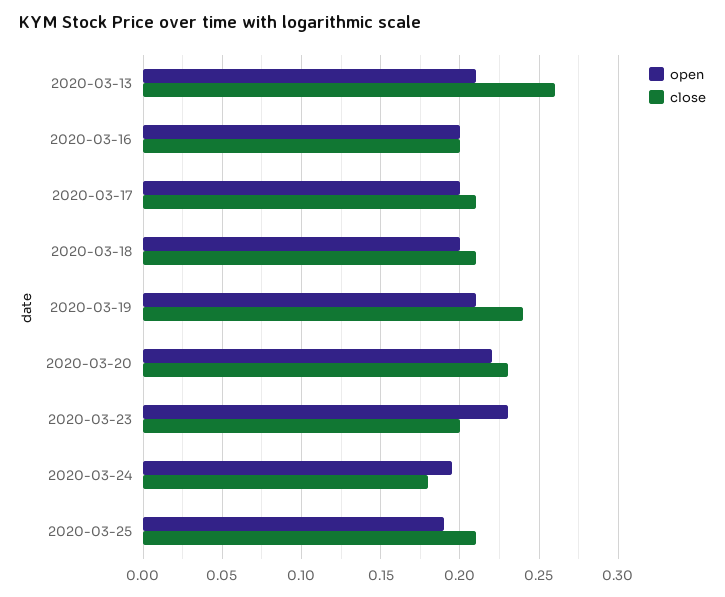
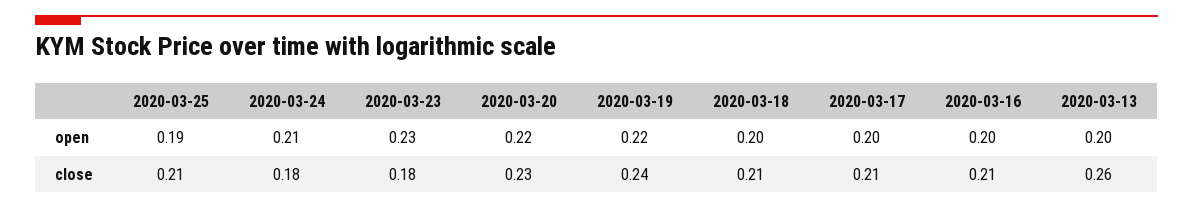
  {
    "open": {
-     "2020-03-13": 0.21,
+     "2020-03-13": 0.2,
      "2020-03-16": 0.2,
      "2020-03-17": 0.2,
      "2020-03-18": 0.2,
-     "2020-03-19": 0.21,
+     "2020-03-19": 0.22,
      "2020-03-20": 0.22,
      "2020-03-23": 0.23,
-     "2020-03-24": 0.195,
+     "2020-03-24": 0.21,
      "2020-03-25": 0.19
    },
    "close": {
      "2020-03-13": 0.26,
-     "2020-03-16": 0.2,
+     "2020-03-16": 0.21,
      "2020-03-17": 0.21,
      "2020-03-18": 0.21,
      "2020-03-19": 0.24,
      "2020-03-20": 0.23,
-     "2020-03-23": 0.2,
+     "2020-03-23": 0.18,
      "2020-03-24": 0.18,
      "2020-03-25": 0.21
    }
  }

